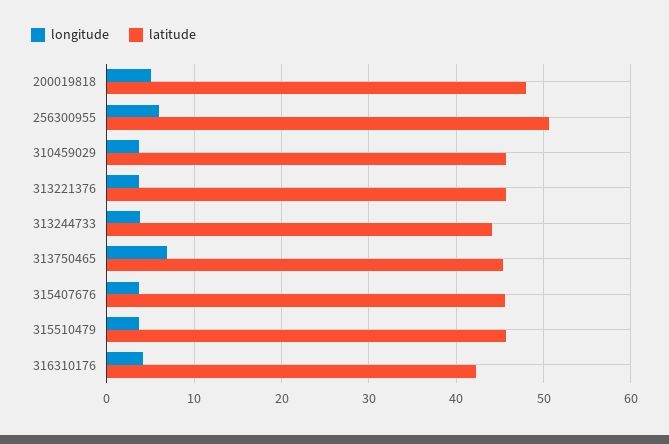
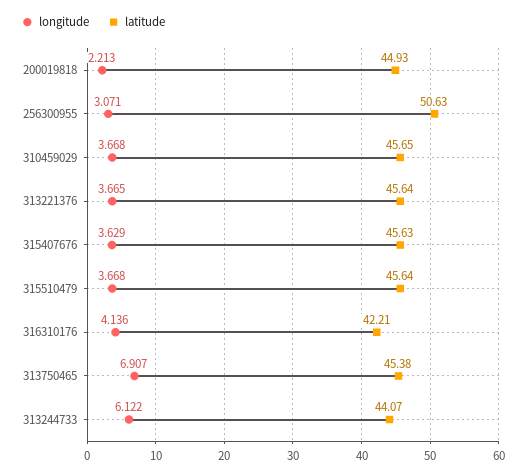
  {
    "longitude": {
-     "200019818": 5,
+     "200019818": 2.213,
-     "256300955": 6,
+     "256300955": 3.071,
      "310459029": 3.668,
      "313221376": 3.665,
-     "313244733": 4,
+     "313244733": 6.122,
      "313750465": 6.907,
      "315407676": 3.629,
      "315510479": 3.668,
      "316310176": 4.136
    },
    "latitude": {
-     "200019818": 48,
+     "200019818": 44.93,
      "256300955": 50.63,
      "310459029": 45.65,
      "313221376": 45.64,
      "313244733": 44.07,
      "313750465": 45.38,
      "315407676": 45.63,
      "315510479": 45.64,
      "316310176": 42.21
    }
  }

